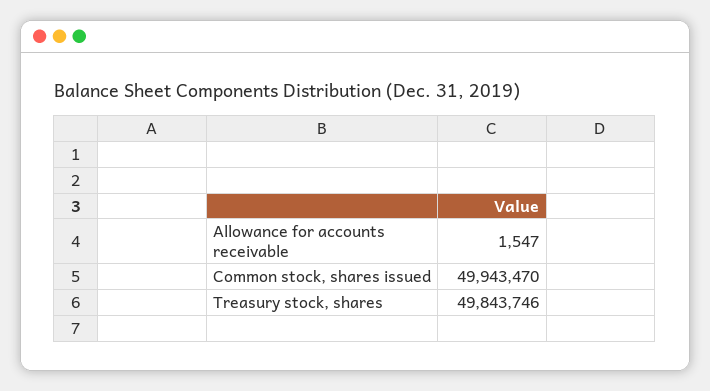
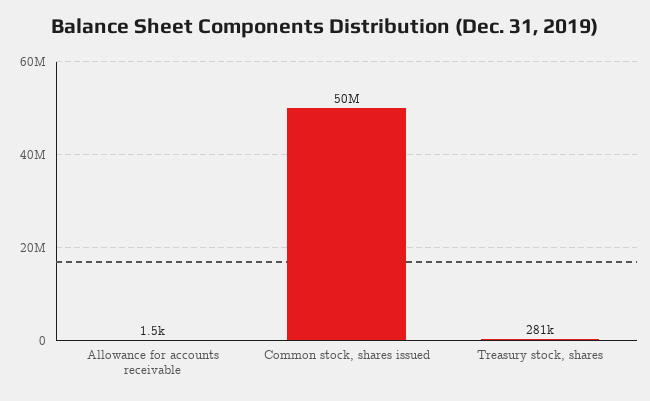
  {
    "Allowance for accounts receivable": 1547,
    "Common stock, shares issued": 49943470,
-   "Treasury stock, shares": 49843746
+   "Treasury stock, shares": 281000
  }

